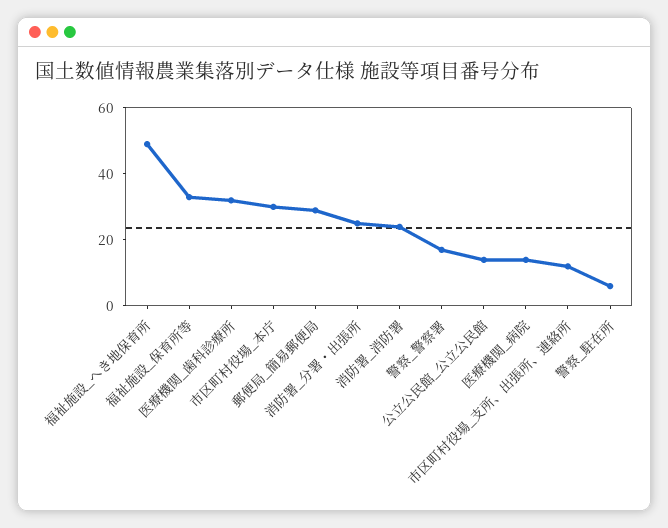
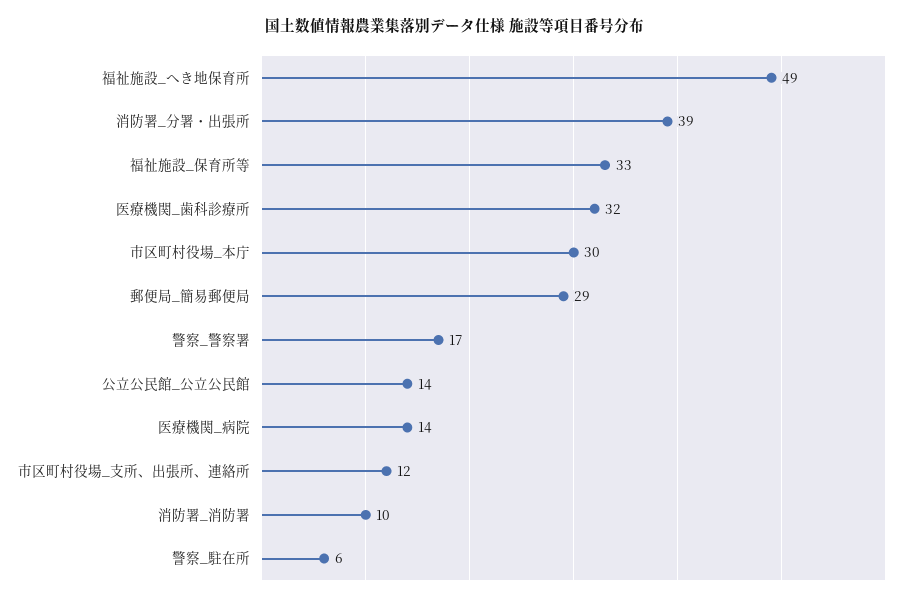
  {
    "福祉施設_へき地保育所": 49,
    "福祉施設_保育所等": 33,
    "医療機関_歯科診療所": 32,
    "市区町村役場_本庁": 30,
    "郵便局_簡易郵便局": 29,
-   "消防署_分署・出張所": 25,
+   "消防署_分署・出張所": 39,
-   "消防署_消防署": 25,
+   "消防署_消防署": 10,
    "警察_警察署": 17,
    "公立公民館_公立公民館": 14,
    "医療機関_病院": 14,
    "市区町村役場_支所、出張所、連絡所": 12,
    "警察_駐在所": 6
  }

